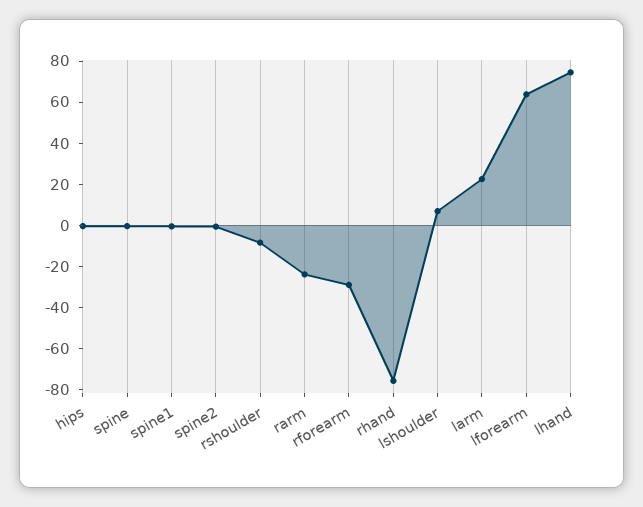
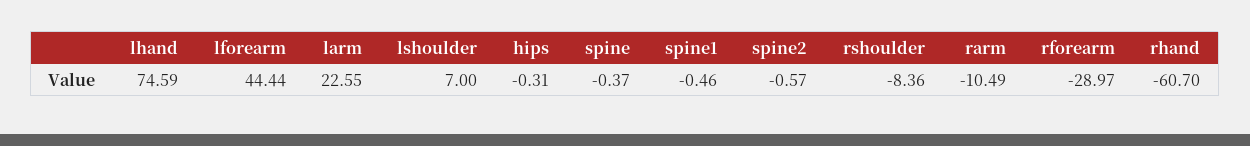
  {
    "hips": -0.31,
    "spine": -0.37,
    "spine1": -0.46,
    "spine2": -0.57,
    "rshoulder": -8.36,
-   "rarm": -25,
+   "rarm": -10.49,
    "rforearm": -28.97,
-   "rhand": -75,
+   "rhand": -60.7,
    "lshoulder": 7,
    "larm": 22.55,
-   "lforearm": 65,
+   "lforearm": 44.44,
    "lhand": 74.59
  }

